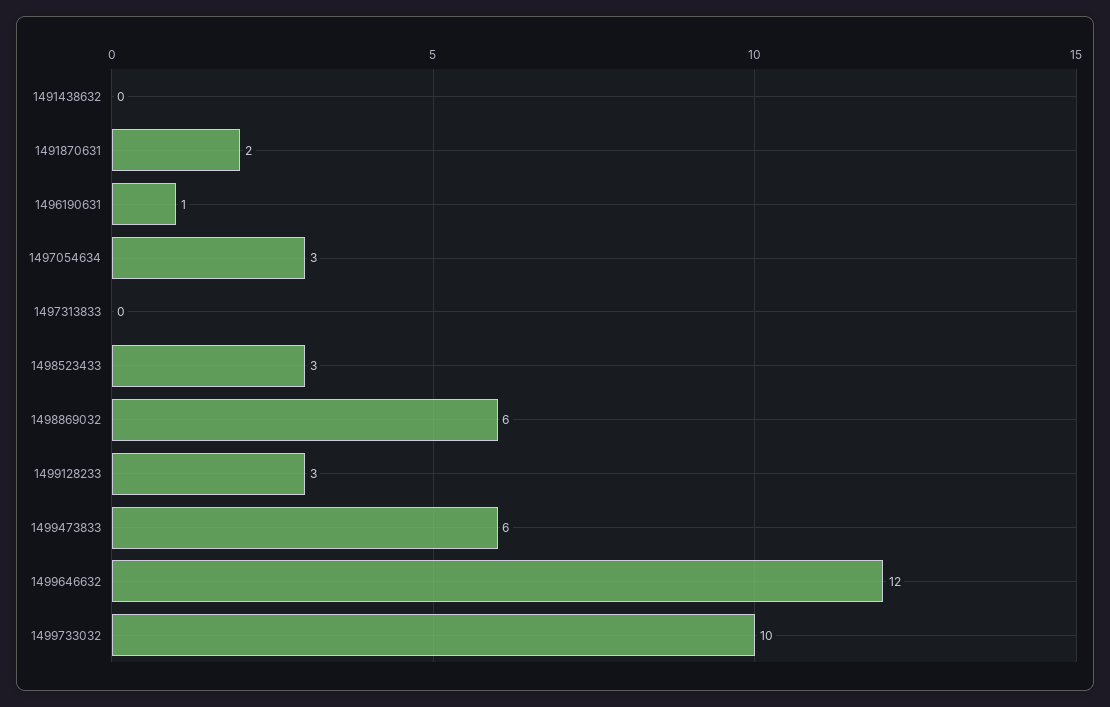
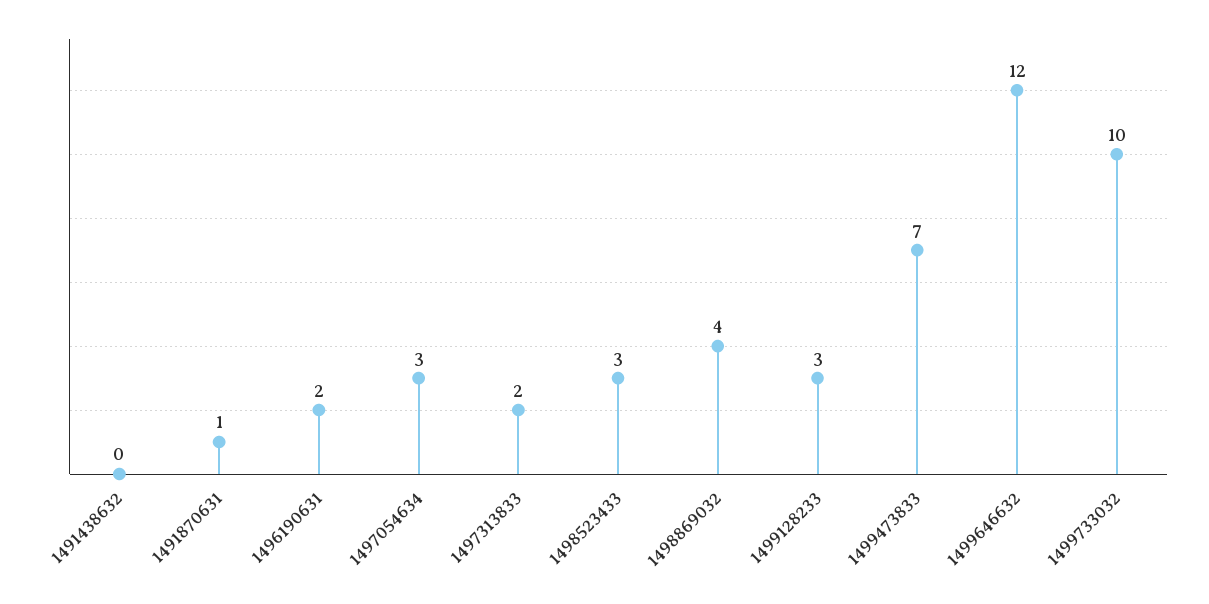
  {
    "1491438632": 0,
-   "1491870631": 2,
+   "1491870631": 1,
-   "1496190631": 1,
+   "1496190631": 2,
    "1497054634": 3,
-   "1497313833": 0,
+   "1497313833": 2,
    "1498523433": 3,
-   "1498869032": 6,
+   "1498869032": 4,
    "1499128233": 3,
-   "1499473833": 6,
+   "1499473833": 7,
    "1499646632": 12,
    "1499733032": 10
  }

